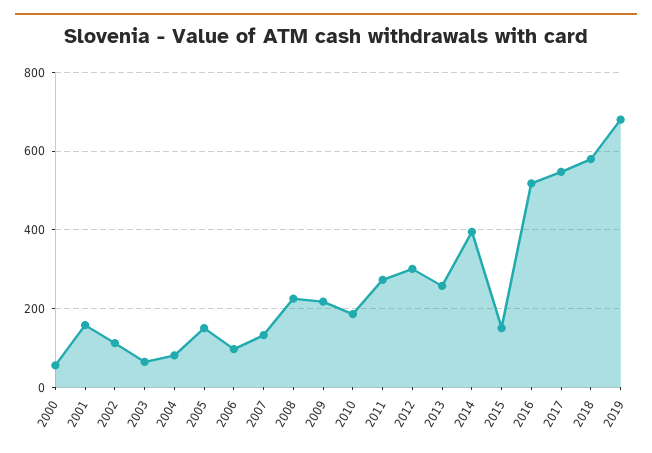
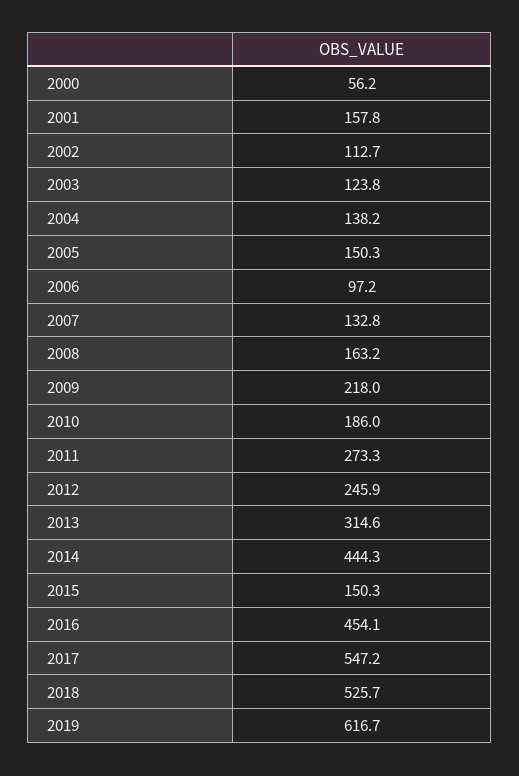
  {
    "2000": 56.2,
    "2001": 157.8,
    "2002": 112.7,
-   "2003": 60,
+   "2003": 123.8,
-   "2004": 80,
+   "2004": 138.2,
    "2005": 150.3,
    "2006": 97.2,
    "2007": 132.8,
-   "2008": 220,
+   "2008": 163.2,
    "2009": 218,
    "2010": 186,
    "2011": 273.3,
-   "2012": 300,
+   "2012": 245.9,
-   "2013": 260,
+   "2013": 314.6,
-   "2014": 400,
+   "2014": 444.3,
    "2015": 150.3,
-   "2016": 520,
+   "2016": 454.1,
    "2017": 547.2,
-   "2018": 580,
+   "2018": 525.7,
-   "2019": 680
+   "2019": 616.7
  }

